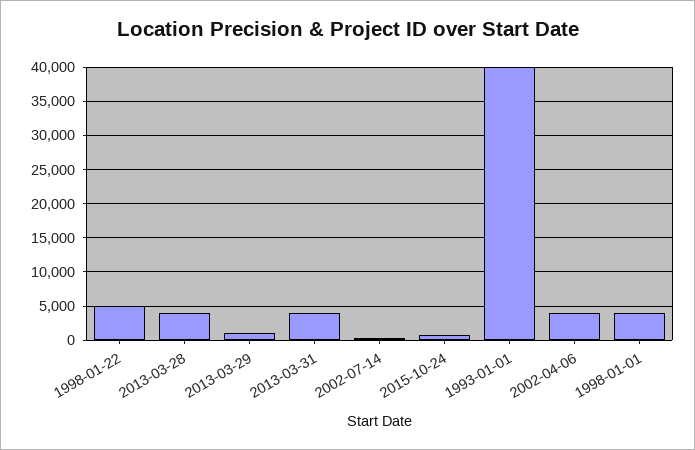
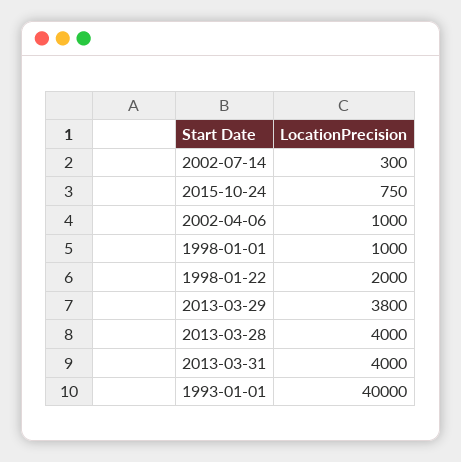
  {
-   "1998-01-22": 5000,
+   "1998-01-22": 2000,
    "2013-03-28": 4000,
-   "2013-03-29": 1000,
+   "2013-03-29": 3800,
    "2013-03-31": 4000,
    "2002-07-14": 300,
    "2015-10-24": 750,
    "1993-01-01": 40000,
-   "2002-04-06": 4000,
+   "2002-04-06": 1000,
-   "1998-01-01": 4000
+   "1998-01-01": 1000
  }

